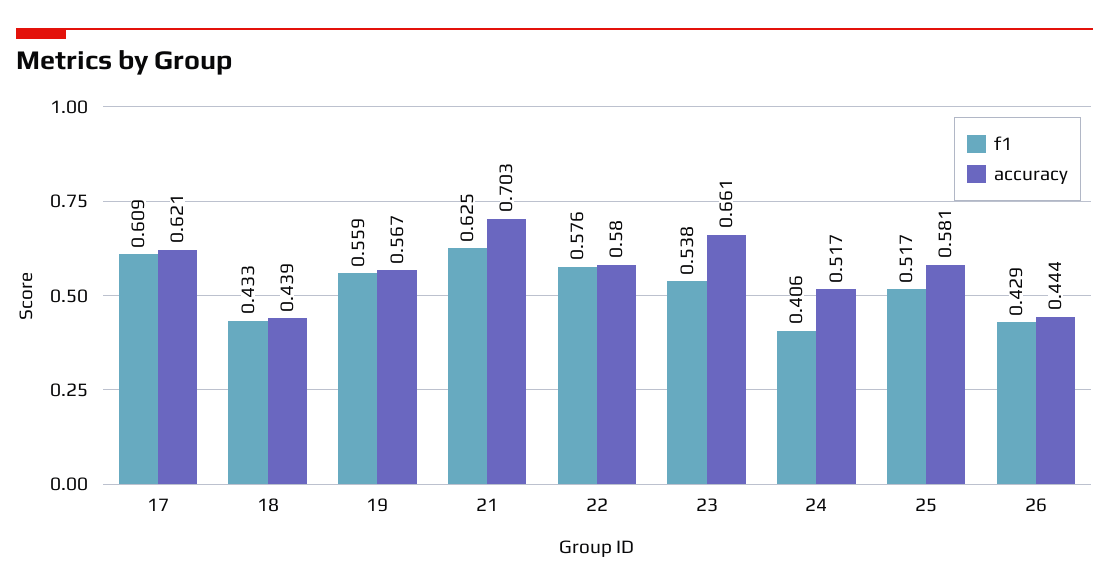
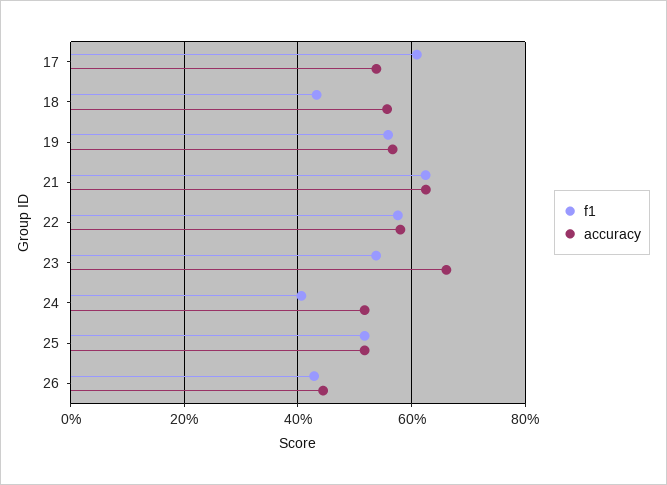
  {
    "f1": {
      "17": 0.609,
      "18": 0.433,
      "19": 0.559,
      "21": 0.625,
      "22": 0.576,
      "23": 0.538,
      "24": 0.406,
      "25": 0.517,
      "26": 0.429
    },
    "accuracy": {
-     "17": 0.621,
+     "17": 0.54,
-     "18": 0.439,
+     "18": 0.56,
      "19": 0.567,
-     "21": 0.703,
+     "21": 0.62,
      "22": 0.58,
      "23": 0.661,
      "24": 0.517,
-     "25": 0.581,
+     "25": 0.52,
      "26": 0.444
    }
  }

